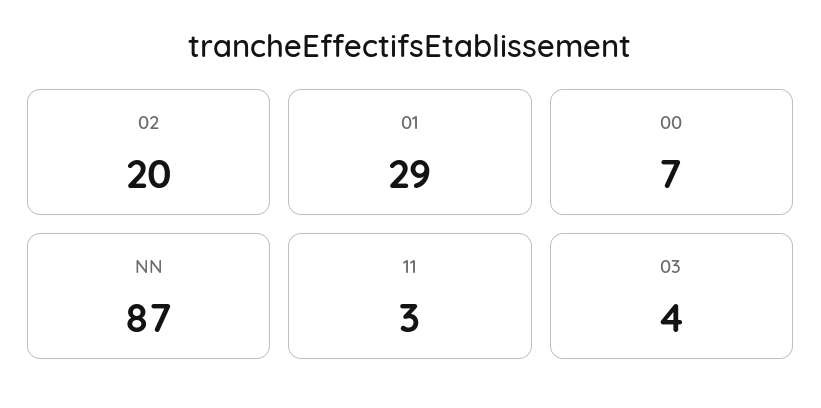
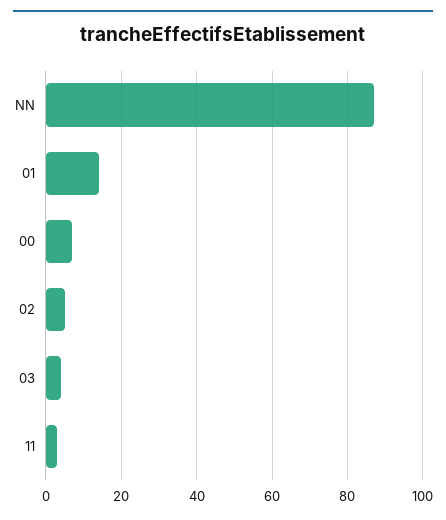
  {
-   "02": 20,
+   "02": 5,
-   "01": 29,
+   "01": 15,
    "00": 7,
    "NN": 87,
    "11": 3,
    "03": 4
  }

